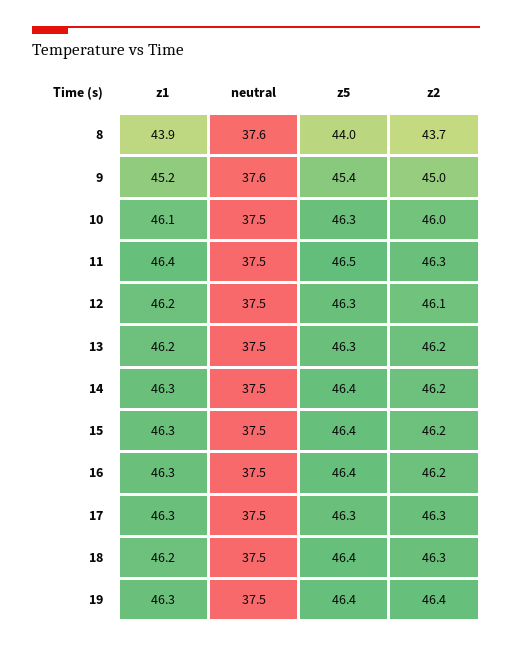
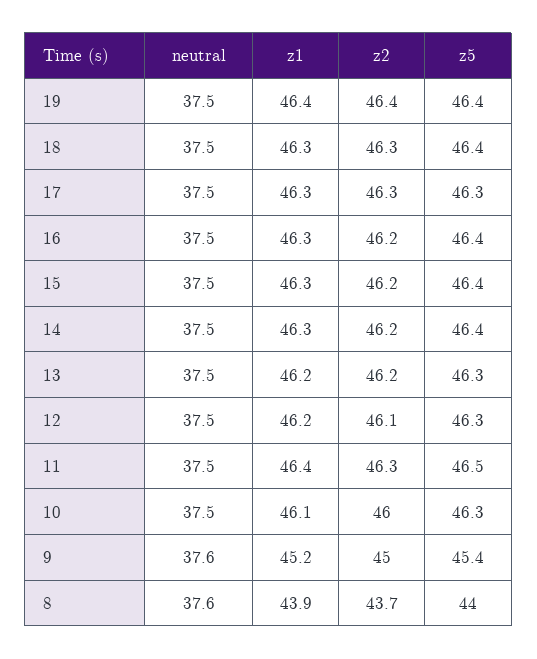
  {
    "z1": {
      "8": 43.9,
      "9": 45.2,
      "10": 46.1,
      "11": 46.4,
      "12": 46.2,
      "13": 46.2,
      "14": 46.3,
      "15": 46.3,
      "16": 46.3,
      "17": 46.3,
-     "18": 46.2,
+     "18": 46.3,
-     "19": 46.3
+     "19": 46.4
    },
    "neutral": {
      "8": 37.6,
      "9": 37.6,
      "10": 37.5,
      "11": 37.5,
      "12": 37.5,
      "13": 37.5,
      "14": 37.5,
      "15": 37.5,
      "16": 37.5,
      "17": 37.5,
      "18": 37.5,
      "19": 37.5
    },
    "z5": {
      "8": 44,
      "9": 45.4,
      "10": 46.3,
      "11": 46.5,
      "12": 46.3,
      "13": 46.3,
      "14": 46.4,
      "15": 46.4,
      "16": 46.4,
      "17": 46.3,
      "18": 46.4,
      "19": 46.4
    },
    "z2": {
      "8": 43.7,
      "9": 45,
      "10": 46,
      "11": 46.3,
      "12": 46.1,
      "13": 46.2,
      "14": 46.2,
      "15": 46.2,
      "16": 46.2,
      "17": 46.3,
      "18": 46.3,
      "19": 46.4
    }
  }

